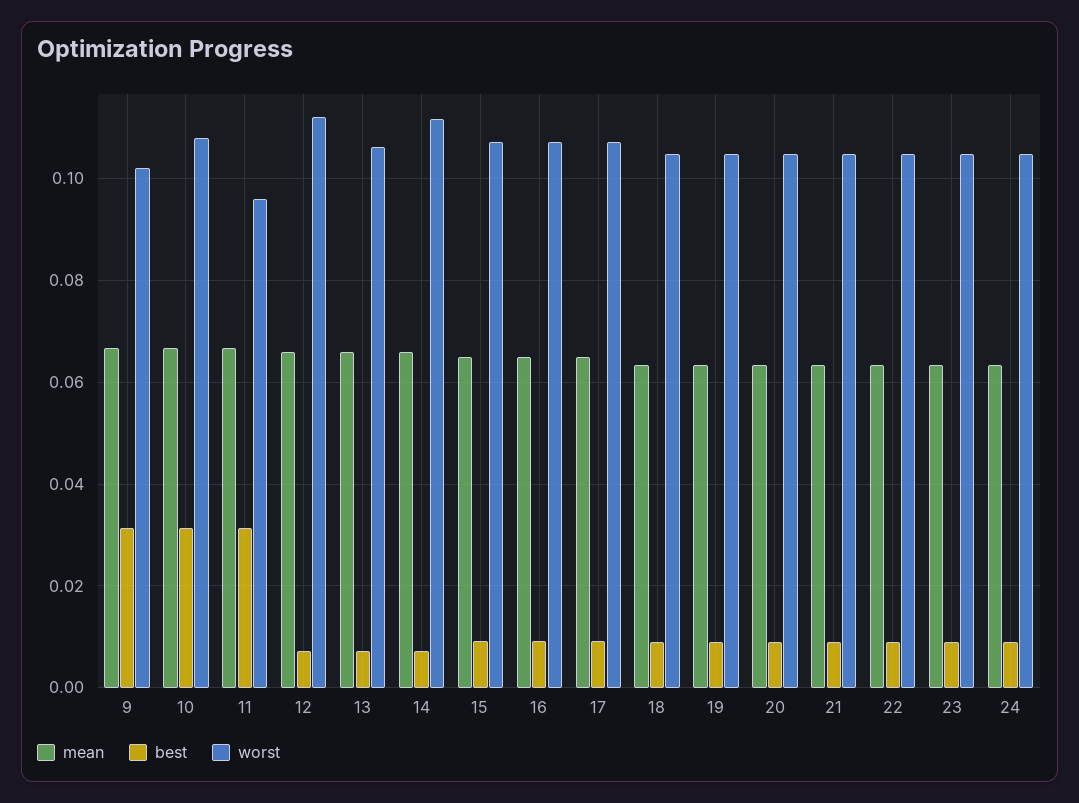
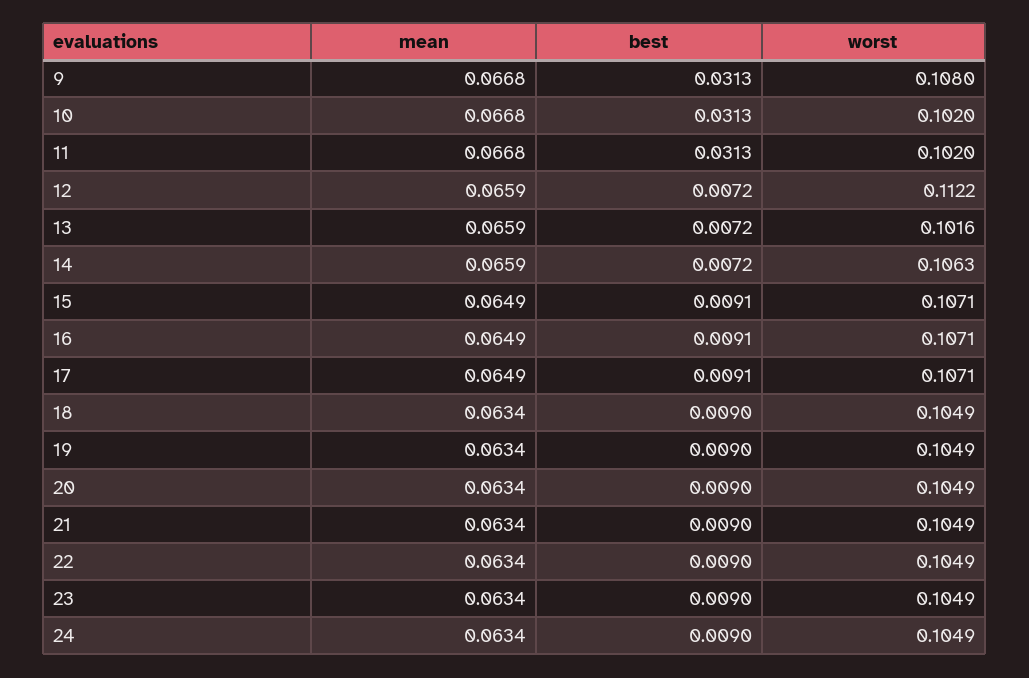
  {
    "mean": {
      "9": 0.0668,
      "10": 0.0668,
      "11": 0.0668,
      "12": 0.0659,
      "13": 0.0659,
      "14": 0.0659,
      "15": 0.0649,
      "16": 0.0649,
      "17": 0.0649,
      "18": 0.0634,
      "19": 0.0634,
      "20": 0.0634,
      "21": 0.0634,
      "22": 0.0634,
      "23": 0.0634,
      "24": 0.0634
    },
    "best": {
      "9": 0.0313,
      "10": 0.0313,
      "11": 0.0313,
      "12": 0.0072,
      "13": 0.0072,
      "14": 0.0072,
      "15": 0.0091,
      "16": 0.0091,
      "17": 0.0091,
      "18": 0.009,
      "19": 0.009,
      "20": 0.009,
      "21": 0.009,
      "22": 0.009,
      "23": 0.009,
      "24": 0.009
    },
    "worst": {
-     "9": 0.102,
+     "9": 0.108,
-     "10": 0.108,
+     "10": 0.102,
-     "11": 0.096,
+     "11": 0.102,
      "12": 0.1122,
-     "13": 0.106,
+     "13": 0.1016,
-     "14": 0.112,
+     "14": 0.1063,
      "15": 0.1071,
      "16": 0.1071,
      "17": 0.1071,
      "18": 0.1049,
      "19": 0.1049,
      "20": 0.1049,
      "21": 0.1049,
      "22": 0.1049,
      "23": 0.1049,
      "24": 0.1049
    }
  }

